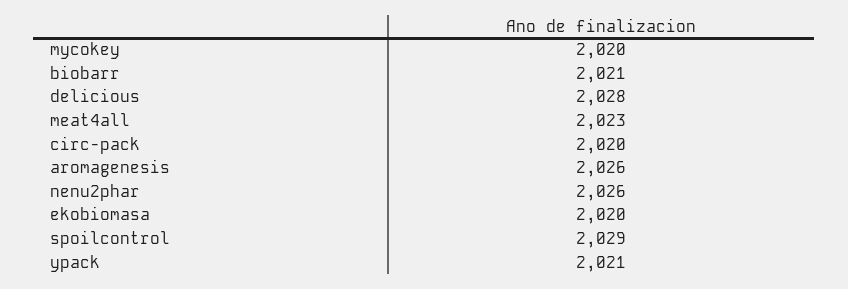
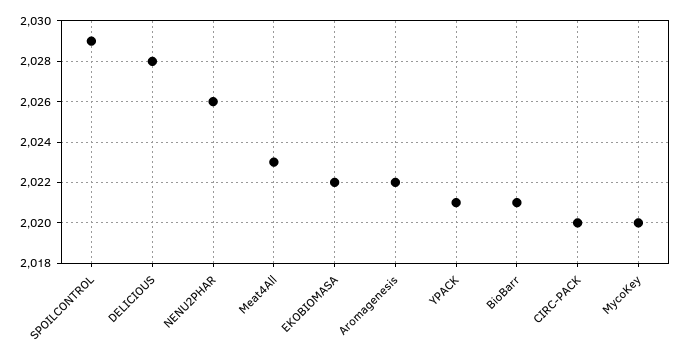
  {
    "mycokey": 2020,
    "biobarr": 2021,
    "delicious": 2028,
    "meat4all": 2023,
    "circ-pack": 2020,
-   "aromagenesis": 2026,
+   "aromagenesis": 2022,
    "nenu2phar": 2026,
-   "ekobiomasa": 2020,
+   "ekobiomasa": 2022,
    "spoilcontrol": 2029,
    "ypack": 2021
  }

